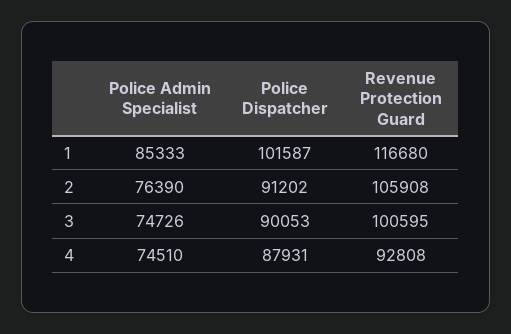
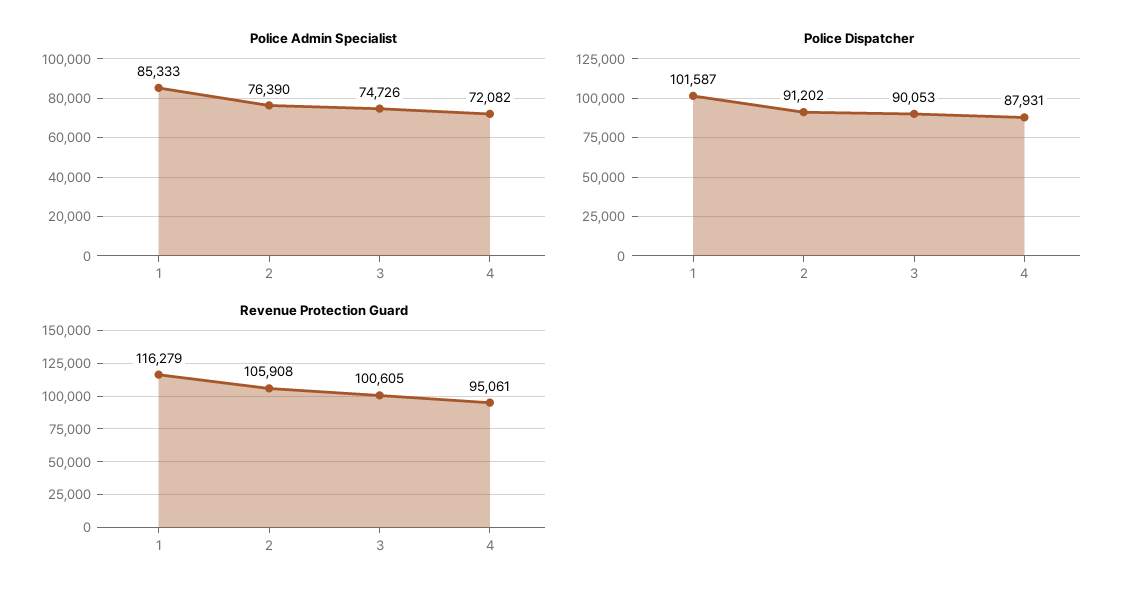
  {
    "Police Admin Specialist": {
      "1": 85333,
      "2": 76390,
      "3": 74726,
-     "4": 74510
+     "4": 72082
    },
    "Police Dispatcher": {
      "1": 101587,
      "2": 91202,
      "3": 90053,
      "4": 87931
    },
    "Revenue Protection Guard": {
-     "1": 116680,
+     "1": 116279,
      "2": 105908,
-     "3": 100595,
+     "3": 100605,
-     "4": 92808
+     "4": 95061
    }
  }

